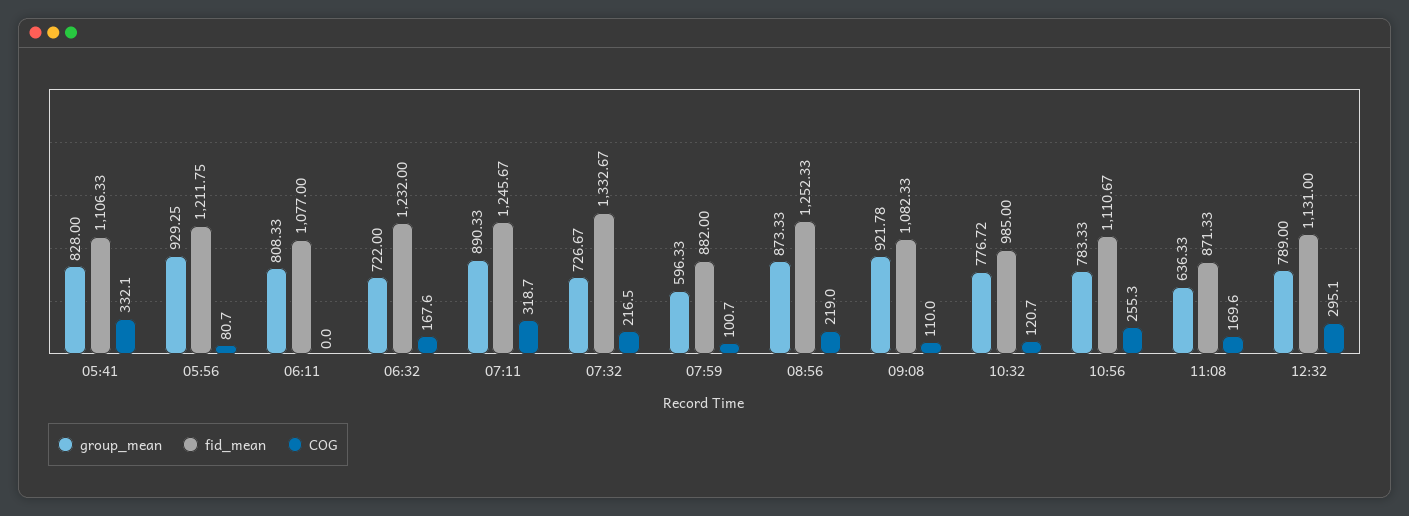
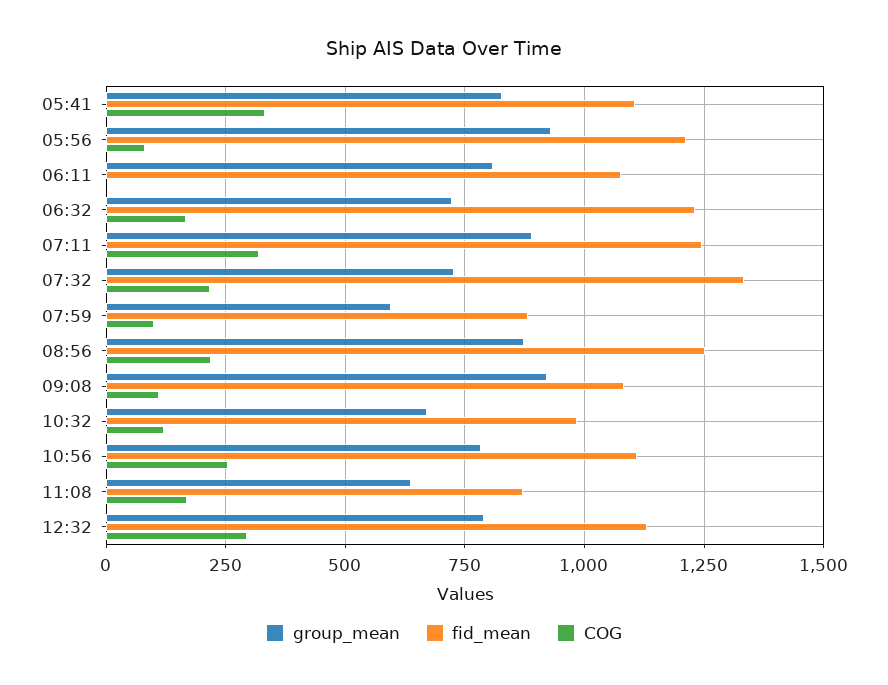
  {
    "group_mean": {
      "05:41": 828,
      "05:56": 929.25,
      "06:11": 808.33,
      "06:32": 722,
      "07:11": 890.33,
      "07:32": 726.67,
      "07:59": 596.33,
      "08:56": 873.33,
      "09:08": 921.78,
-     "10:32": 776.72,
+     "10:32": 675,
      "10:56": 783.33,
      "11:08": 636.33,
      "12:32": 789
    },
    "fid_mean": {
      "05:41": 1106.33,
      "05:56": 1211.75,
      "06:11": 1077,
      "06:32": 1232,
      "07:11": 1245.67,
      "07:32": 1332.67,
      "07:59": 882,
      "08:56": 1252.33,
      "09:08": 1082.33,
      "10:32": 985,
      "10:56": 1110.67,
      "11:08": 871.33,
      "12:32": 1131
    },
    "COG": {
      "05:41": 332.1,
      "05:56": 80.7,
      "06:11": 0,
      "06:32": 167.6,
      "07:11": 318.7,
      "07:32": 216.5,
      "07:59": 100.7,
      "08:56": 219,
      "09:08": 110,
      "10:32": 120.7,
      "10:56": 255.3,
      "11:08": 169.6,
      "12:32": 295.1
    }
  }

